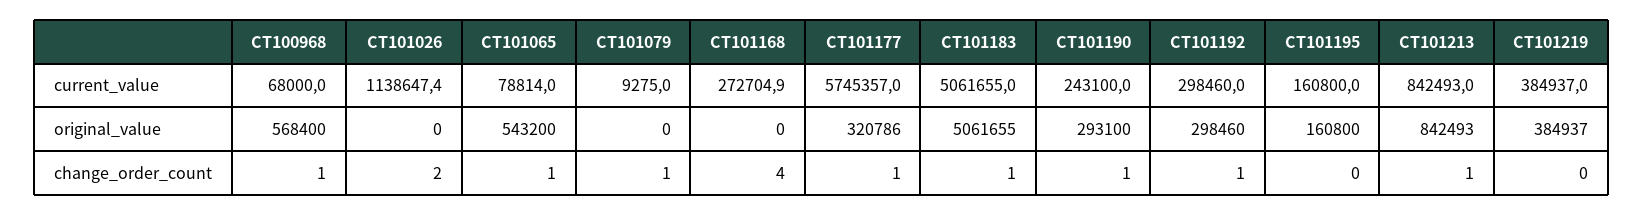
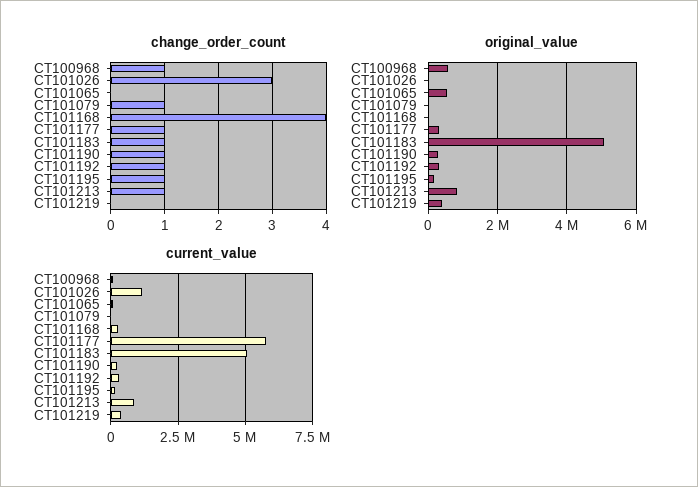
  {
    "current_value": {
      "CT100968": 68000,
      "CT101026": 1138647.4,
      "CT101065": 78814,
      "CT101079": 9275,
      "CT101168": 272704.9,
      "CT101177": 5745357,
      "CT101183": 5061655,
      "CT101190": 243100,
      "CT101192": 298460,
      "CT101195": 160800,
      "CT101213": 842493,
      "CT101219": 384937
    },
    "original_value": {
      "CT100968": 568400,
      "CT101026": 0,
      "CT101065": 543200,
      "CT101079": 0,
      "CT101168": 0,
      "CT101177": 320786,
      "CT101183": 5061655,
      "CT101190": 293100,
      "CT101192": 298460,
      "CT101195": 160800,
      "CT101213": 842493,
      "CT101219": 384937
    },
    "change_order_count": {
      "CT100968": 1,
-     "CT101026": 2,
+     "CT101026": 3,
-     "CT101065": 1,
+     "CT101065": 0,
      "CT101079": 1,
      "CT101168": 4,
      "CT101177": 1,
      "CT101183": 1,
      "CT101190": 1,
      "CT101192": 1,
-     "CT101195": 0,
+     "CT101195": 1,
      "CT101213": 1,
      "CT101219": 0
    }
  }

